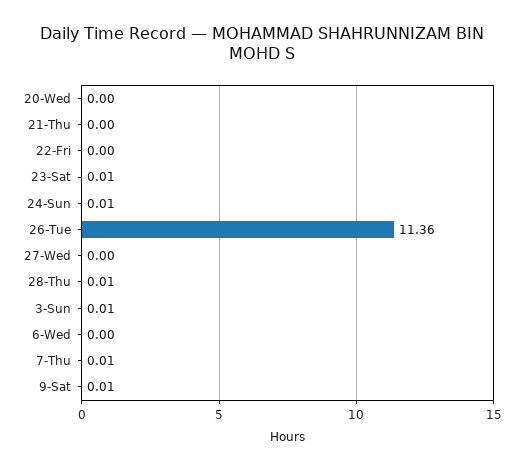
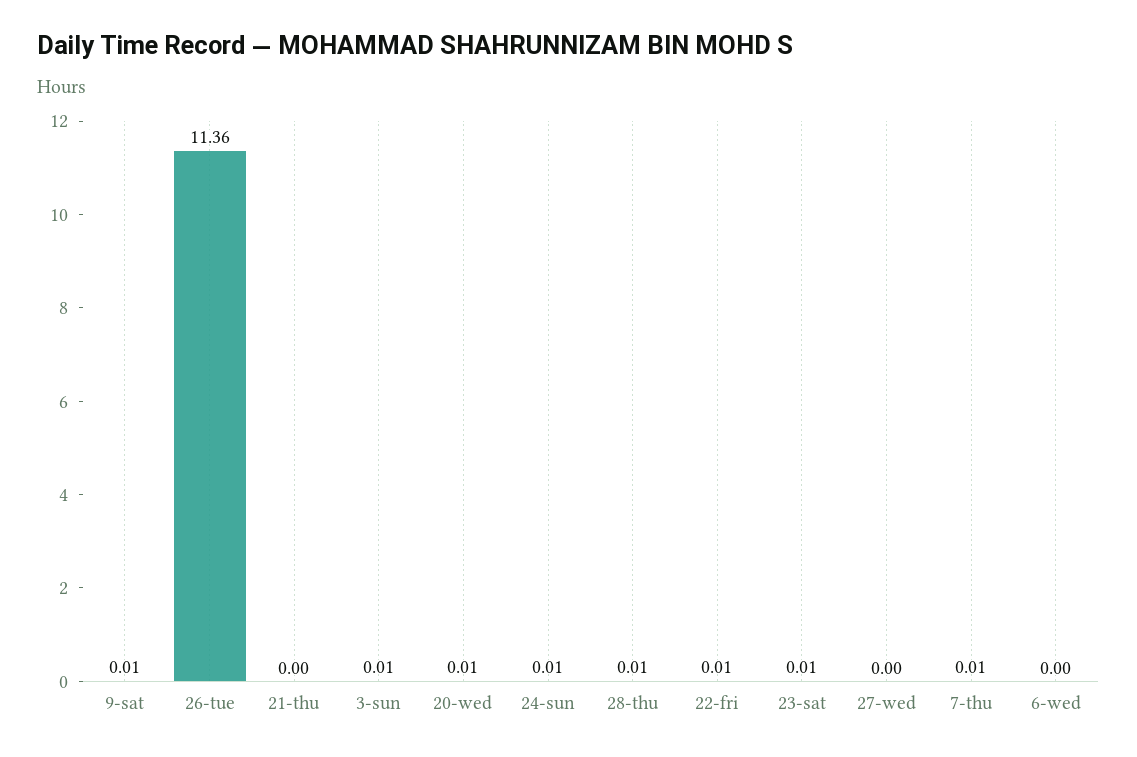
  {
-   "20-Wed": 0,
+   "20-Wed": 0.01,
    "21-Thu": 0,
-   "22-Fri": 0,
+   "22-Fri": 0.01,
    "23-Sat": 0.01,
    "24-Sun": 0.01,
    "26-Tue": 11.36,
    "27-Wed": 0,
    "28-Thu": 0.01,
    "3-Sun": 0.01,
    "6-Wed": 0,
    "7-Thu": 0.01,
    "9-Sat": 0.01
  }

